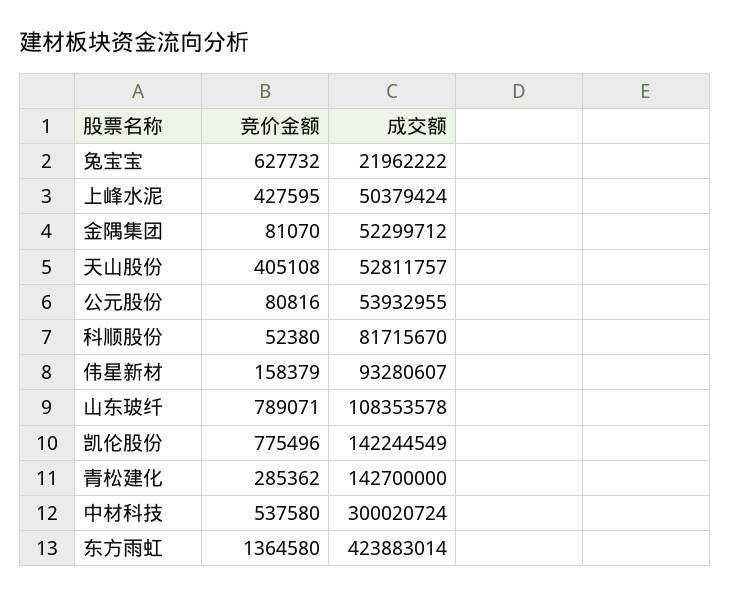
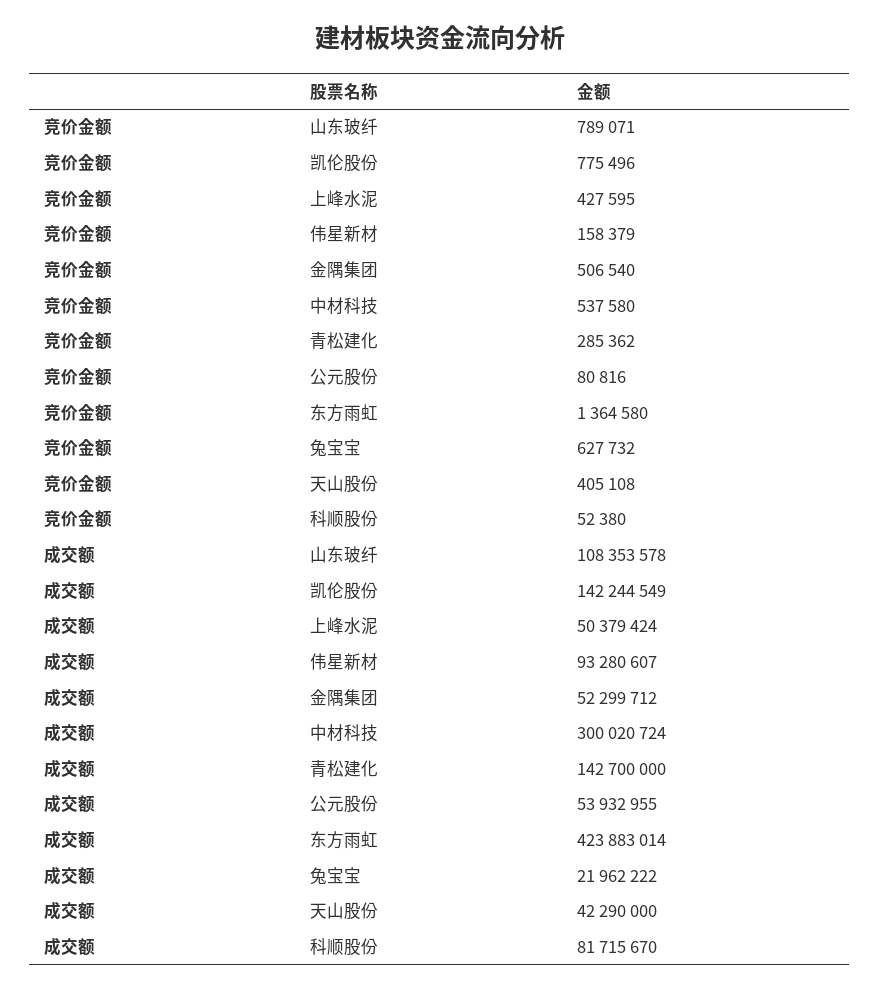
  {
    "竞价金额": {
      "兔宝宝": 627732,
      "上峰水泥": 427595,
-     "金隅集团": 81070,
+     "金隅集团": 506540,
      "天山股份": 405108,
      "公元股份": 80816,
      "科顺股份": 52380,
      "伟星新材": 158379,
      "山东玻纤": 789071,
      "凯伦股份": 775496,
      "青松建化": 285362,
      "中材科技": 537580,
      "东方雨虹": 1364580
    },
    "成交额": {
      "兔宝宝": 21962222,
      "上峰水泥": 50379424,
      "金隅集团": 52299712,
-     "天山股份": 52811757,
+     "天山股份": 42290000,
      "公元股份": 53932955,
      "科顺股份": 81715670,
      "伟星新材": 93280607,
      "山东玻纤": 108353578,
      "凯伦股份": 142244549,
      "青松建化": 142700000,
      "中材科技": 300020724,
      "东方雨虹": 423883014
    }
  }

